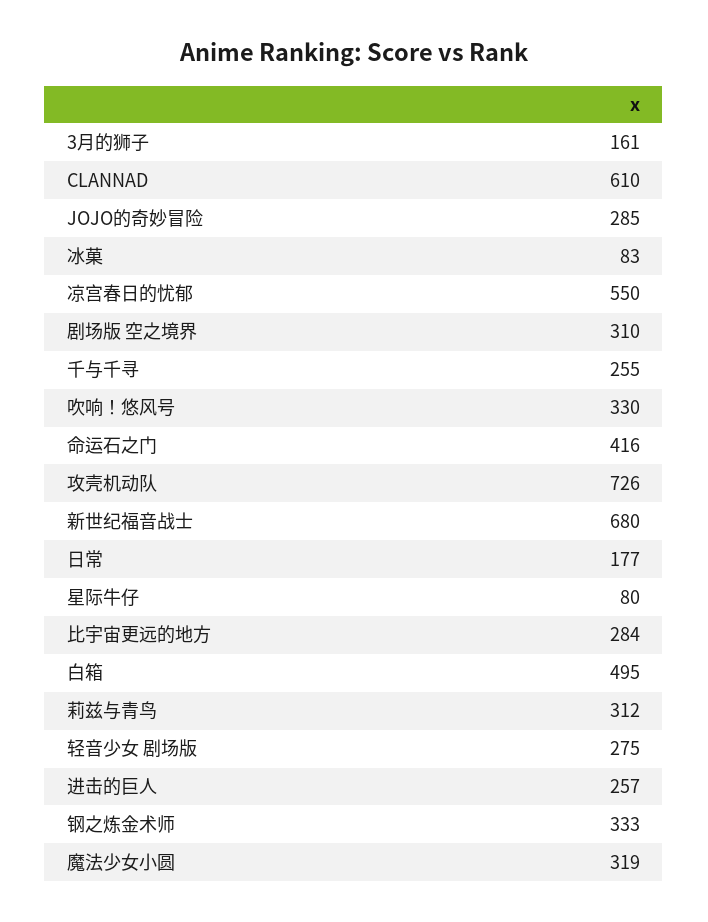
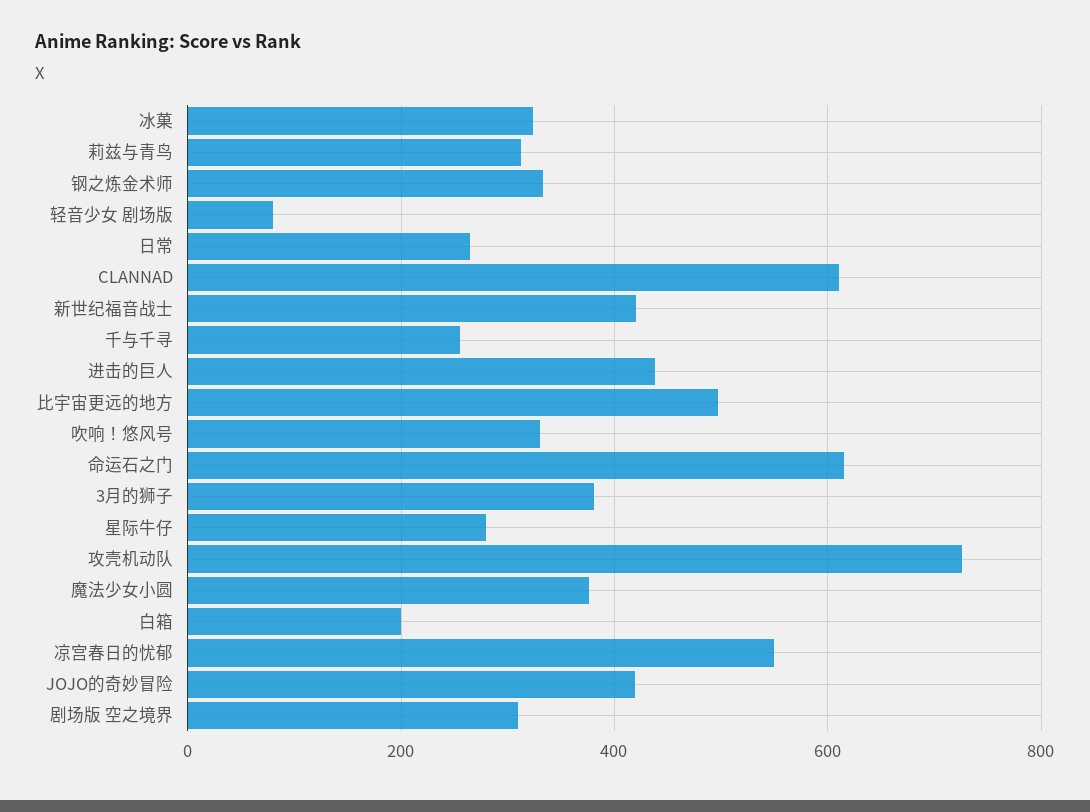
  {
-   "3月的狮子": 161,
+   "3月的狮子": 380,
    "CLANNAD": 610,
-   "JOJO的奇妙冒险": 285,
+   "JOJO的奇妙冒险": 420,
-   "冰菓": 83,
+   "冰菓": 320,
    "凉宫春日的忧郁": 550,
    "剧场版 空之境界": 310,
    "千与千寻": 255,
    "吹响！悠风号": 330,
-   "命运石之门": 416,
+   "命运石之门": 620,
    "攻壳机动队": 726,
-   "新世纪福音战士": 680,
+   "新世纪福音战士": 420,
-   "日常": 177,
+   "日常": 260,
-   "星际牛仔": 80,
+   "星际牛仔": 280,
-   "比宇宙更远的地方": 284,
+   "比宇宙更远的地方": 500,
-   "白箱": 495,
+   "白箱": 200,
    "莉兹与青鸟": 312,
-   "轻音少女 剧场版": 275,
+   "轻音少女 剧场版": 80,
-   "进击的巨人": 257,
+   "进击的巨人": 440,
    "钢之炼金术师": 333,
-   "魔法少女小圆": 319
+   "魔法少女小圆": 380
  }

